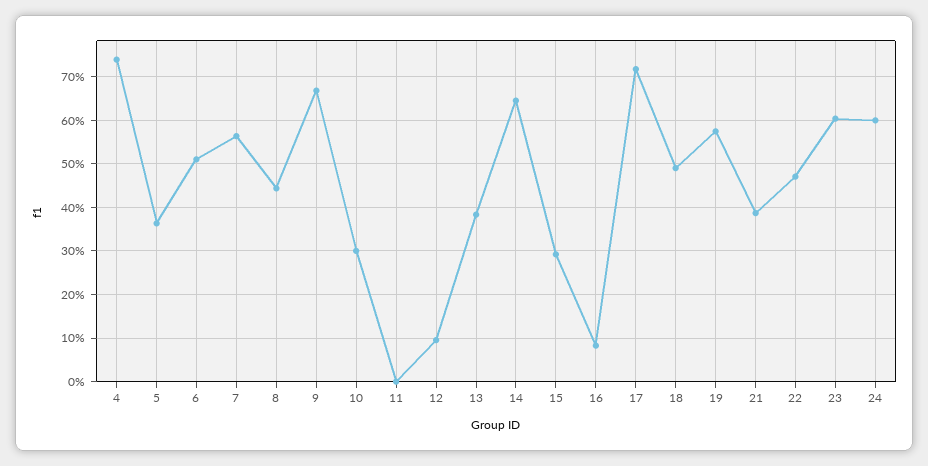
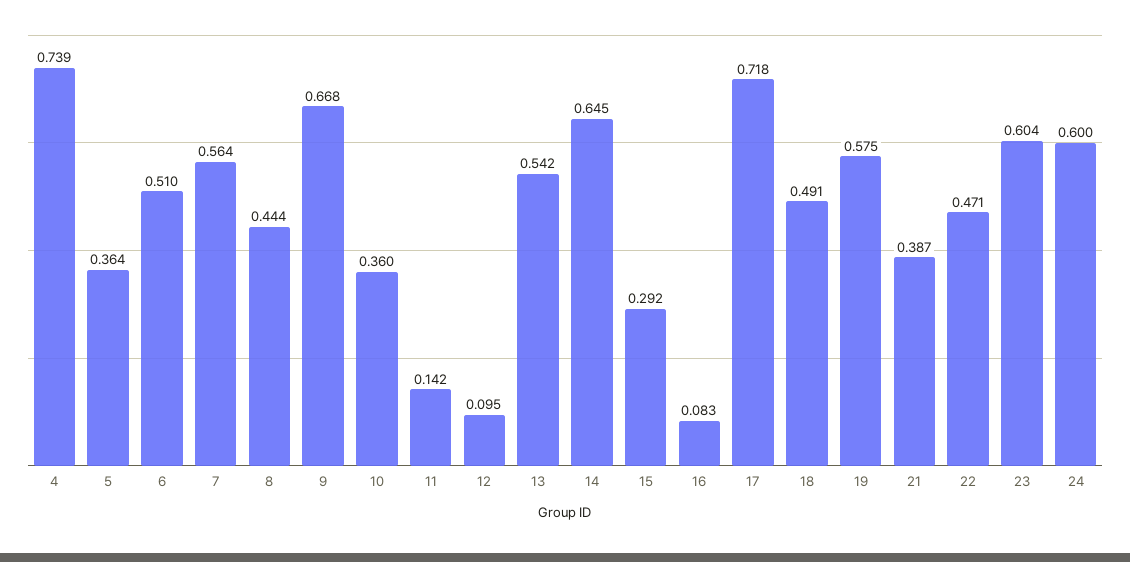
  {
    "4": 0.739,
    "5": 0.364,
    "6": 0.51,
    "7": 0.564,
    "8": 0.444,
    "9": 0.668,
-   "10": 0.3,
+   "10": 0.36,
-   "11": 0,
+   "11": 0.142,
    "12": 0.095,
-   "13": 0.38,
+   "13": 0.542,
    "14": 0.645,
    "15": 0.292,
    "16": 0.083,
    "17": 0.718,
    "18": 0.491,
    "19": 0.575,
    "21": 0.387,
    "22": 0.471,
    "23": 0.604,
    "24": 0.6
  }

